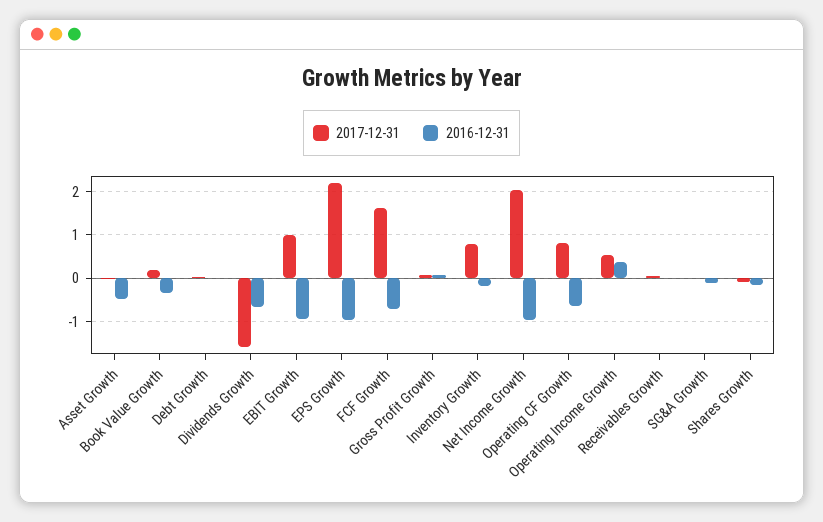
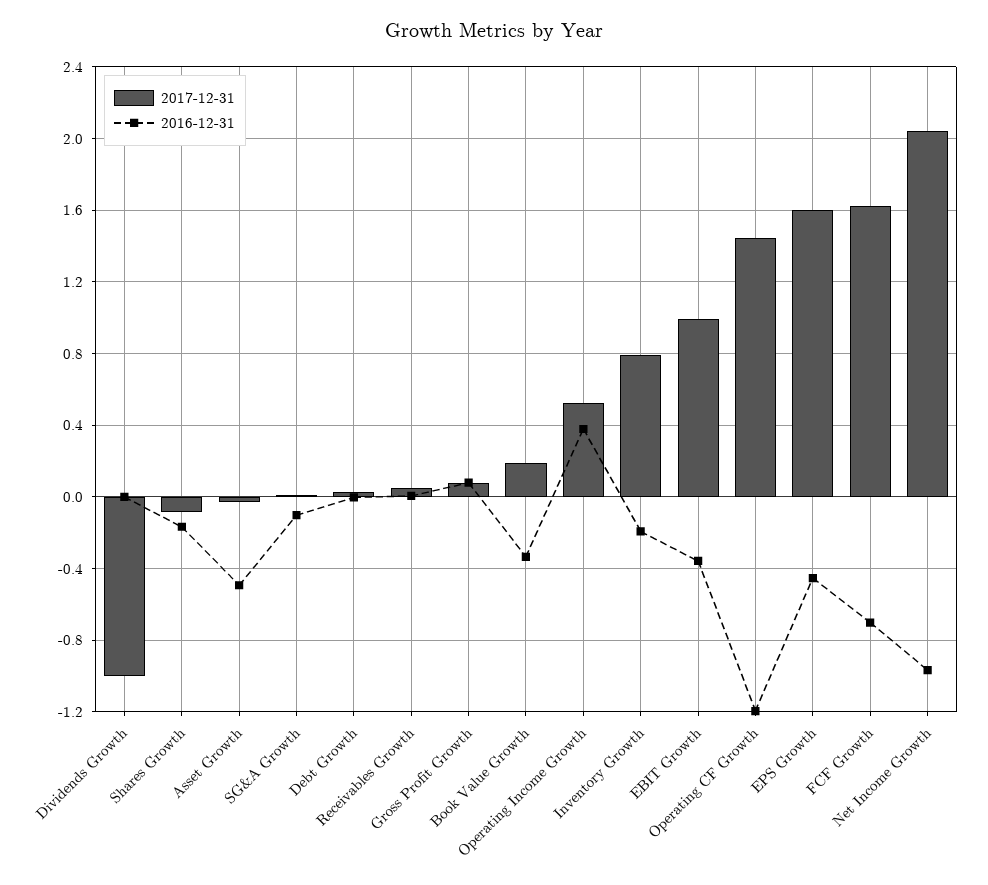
  {
    "2017-12-31": {
      "Asset Growth": -0.05,
      "Book Value Growth": 0.2,
      "Debt Growth": 0.05,
-     "Dividends Growth": -1.6,
+     "Dividends Growth": -1,
      "EBIT Growth": 1,
-     "EPS Growth": 2.2,
+     "EPS Growth": 1.6,
      "FCF Growth": 1.6,
      "Gross Profit Growth": 0.1,
      "Inventory Growth": 0.8,
      "Net Income Growth": 2.05,
-     "Operating CF Growth": 0.8,
+     "Operating CF Growth": 1.45,
      "Operating Income Growth": 0.55,
      "Receivables Growth": 0.05,
      "SG&A Growth": 0,
      "Shares Growth": -0.1
    },
    "2016-12-31": {
      "Asset Growth": -0.5,
      "Book Value Growth": -0.35,
      "Debt Growth": 0,
-     "Dividends Growth": -0.6,
+     "Dividends Growth": 0,
-     "EBIT Growth": -1,
+     "EBIT Growth": -0.35,
-     "EPS Growth": -1,
+     "EPS Growth": -0.45,
      "FCF Growth": -0.7,
      "Gross Profit Growth": 0.1,
      "Inventory Growth": -0.2,
      "Net Income Growth": -0.95,
-     "Operating CF Growth": -0.6,
+     "Operating CF Growth": -1.2,
      "Operating Income Growth": 0.4,
      "Receivables Growth": 0,
      "SG&A Growth": -0.1,
      "Shares Growth": -0.15
    }
  }

